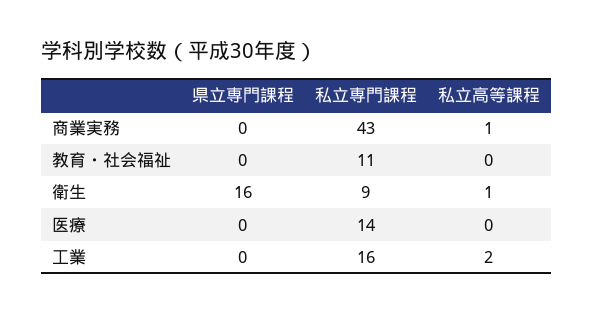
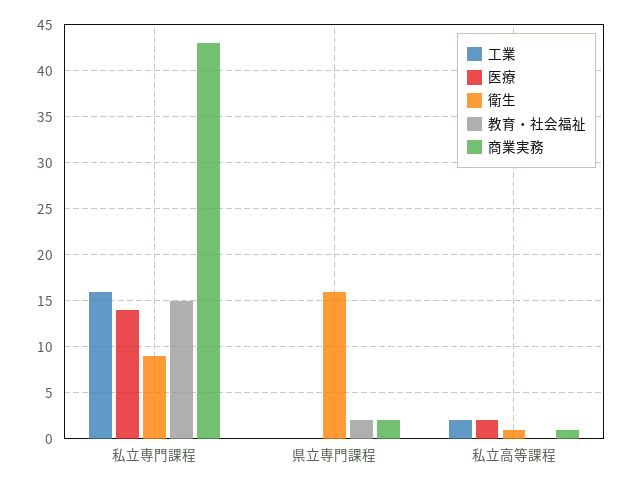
  {
    "商業実務": {
-     "県立専門課程": 0,
+     "県立専門課程": 2,
      "私立専門課程": 43,
      "私立高等課程": 1
    },
    "教育・社会福祉": {
-     "県立専門課程": 0,
+     "県立専門課程": 2,
-     "私立専門課程": 11,
+     "私立専門課程": 15,
      "私立高等課程": 0
    },
    "衛生": {
      "県立専門課程": 16,
      "私立専門課程": 9,
      "私立高等課程": 1
    },
    "医療": {
      "県立専門課程": 0,
      "私立専門課程": 14,
-     "私立高等課程": 0
+     "私立高等課程": 2
    },
    "工業": {
      "県立専門課程": 0,
      "私立専門課程": 16,
      "私立高等課程": 2
    }
  }

